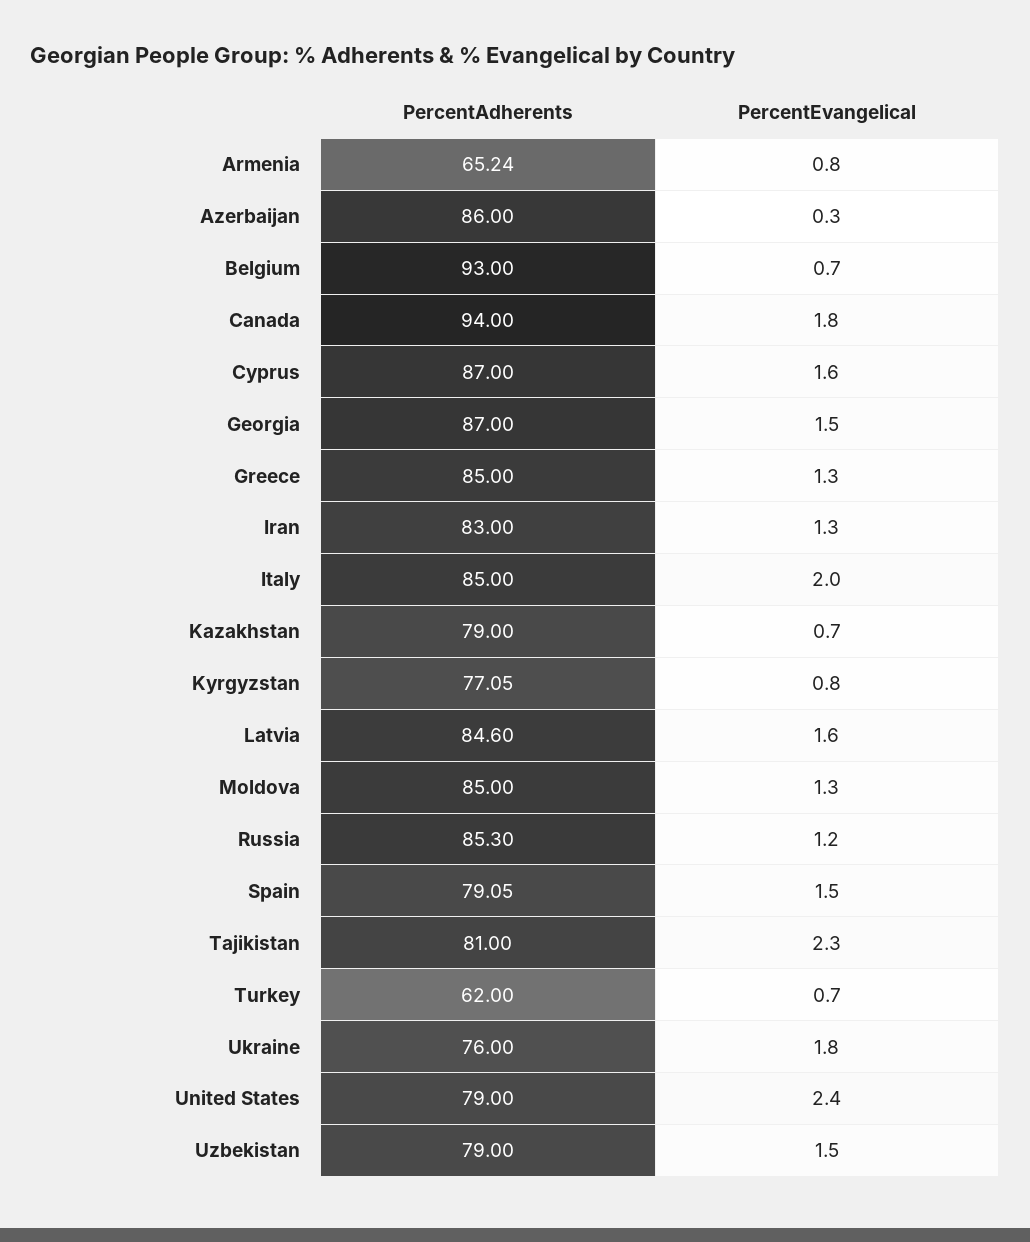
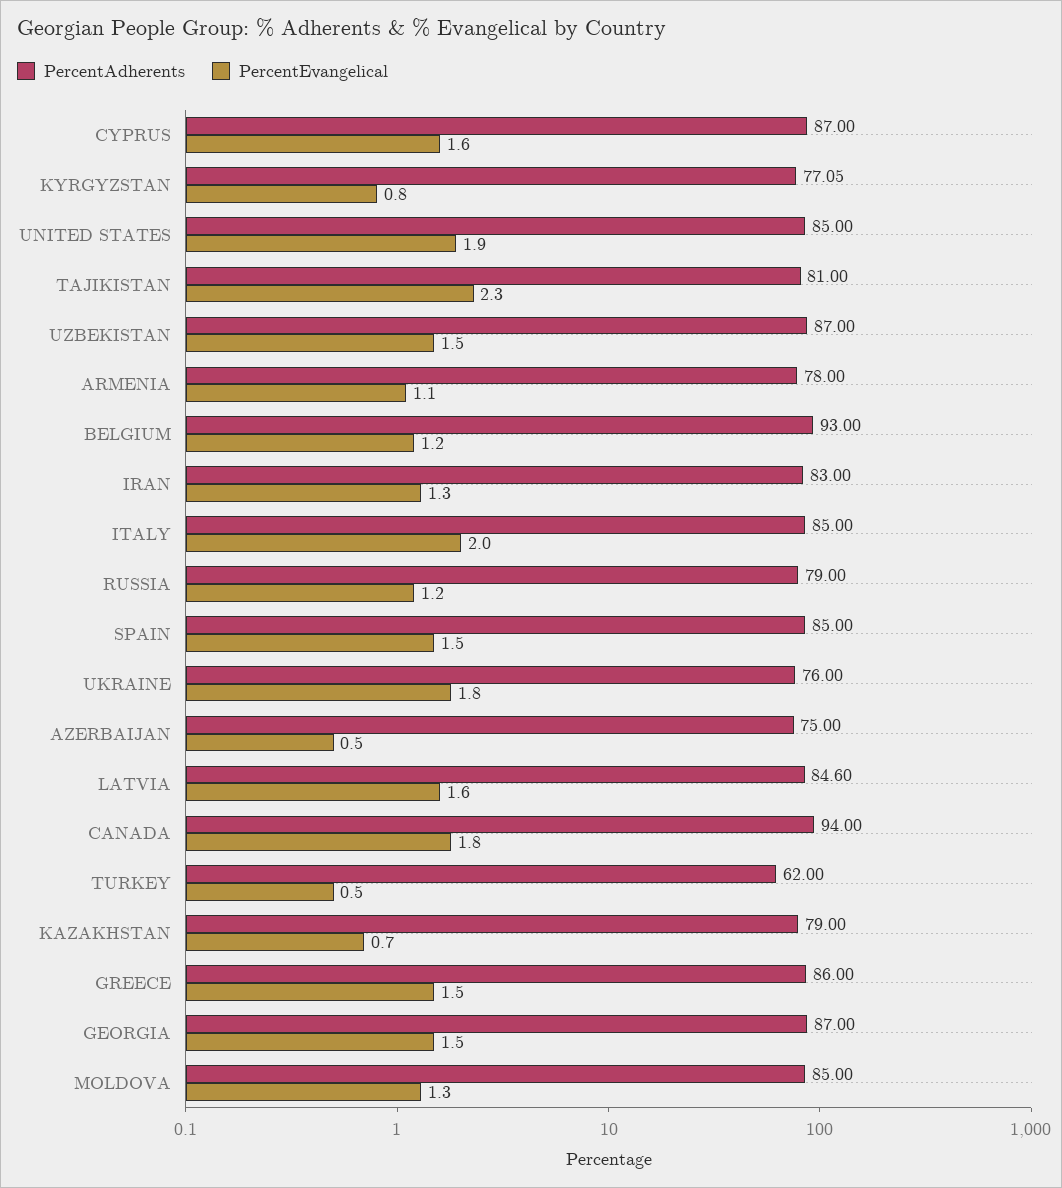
  {
    "PercentAdherents": {
-     "Armenia": 65.24,
+     "Armenia": 78,
-     "Azerbaijan": 86,
+     "Azerbaijan": 75,
      "Belgium": 93,
      "Canada": 94,
      "Cyprus": 87,
      "Georgia": 87,
-     "Greece": 85,
+     "Greece": 86,
      "Iran": 83,
      "Italy": 85,
      "Kazakhstan": 79,
      "Kyrgyzstan": 77.05,
      "Latvia": 84.6,
      "Moldova": 85,
-     "Russia": 85.3,
+     "Russia": 79,
-     "Spain": 79.05,
+     "Spain": 85,
      "Tajikistan": 81,
      "Turkey": 62,
      "Ukraine": 76,
-     "United States": 79,
+     "United States": 85,
-     "Uzbekistan": 79
+     "Uzbekistan": 87
    },
    "PercentEvangelical": {
-     "Armenia": 0.8,
+     "Armenia": 1.1,
-     "Azerbaijan": 0.3,
+     "Azerbaijan": 0.5,
-     "Belgium": 0.7,
+     "Belgium": 1.2,
      "Canada": 1.8,
      "Cyprus": 1.6,
      "Georgia": 1.5,
-     "Greece": 1.3,
+     "Greece": 1.5,
      "Iran": 1.3,
      "Italy": 2,
      "Kazakhstan": 0.7,
      "Kyrgyzstan": 0.8,
      "Latvia": 1.6,
      "Moldova": 1.3,
      "Russia": 1.2,
      "Spain": 1.5,
      "Tajikistan": 2.3,
-     "Turkey": 0.7,
+     "Turkey": 0.5,
      "Ukraine": 1.8,
-     "United States": 2.4,
+     "United States": 1.9,
      "Uzbekistan": 1.5
    }
  }

